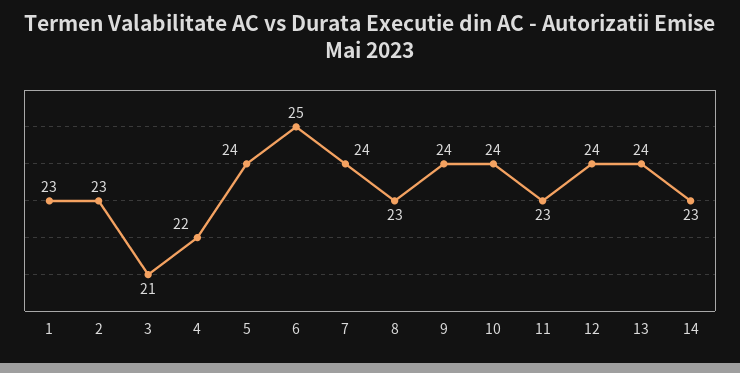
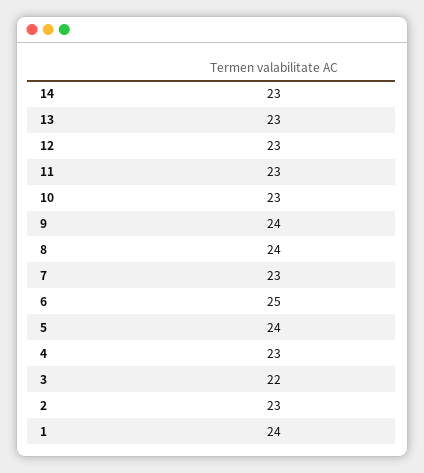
  {
-   "1": 23,
+   "1": 24,
    "2": 23,
-   "3": 21,
+   "3": 22,
-   "4": 22,
+   "4": 23,
    "5": 24,
    "6": 25,
-   "7": 24,
+   "7": 23,
-   "8": 23,
+   "8": 24,
    "9": 24,
-   "10": 24,
+   "10": 23,
    "11": 23,
-   "12": 24,
+   "12": 23,
-   "13": 24,
+   "13": 23,
    "14": 23
  }

